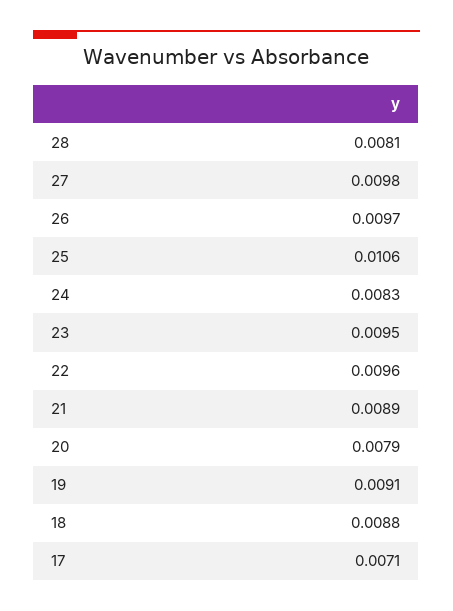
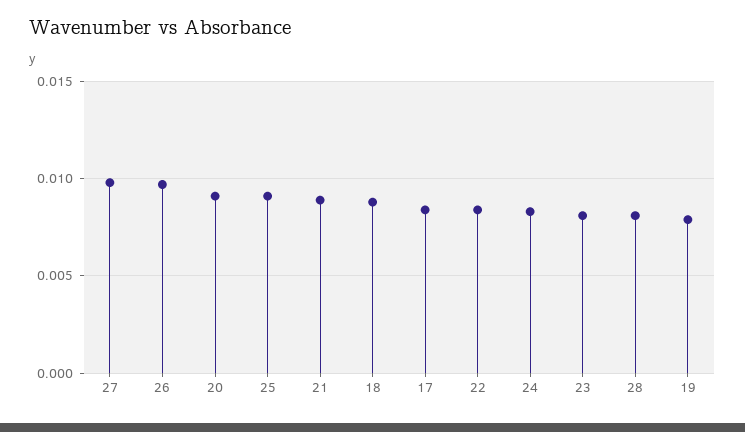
  {
    "28": 0.0081,
    "27": 0.0098,
    "26": 0.0097,
-   "25": 0.0106,
+   "25": 0.009,
    "24": 0.0083,
-   "23": 0.0095,
+   "23": 0.008,
-   "22": 0.0096,
+   "22": 0.0085,
    "21": 0.0089,
-   "20": 0.0079,
+   "20": 0.009,
-   "19": 0.0091,
+   "19": 0.008,
    "18": 0.0088,
-   "17": 0.0071
+   "17": 0.0085
  }

